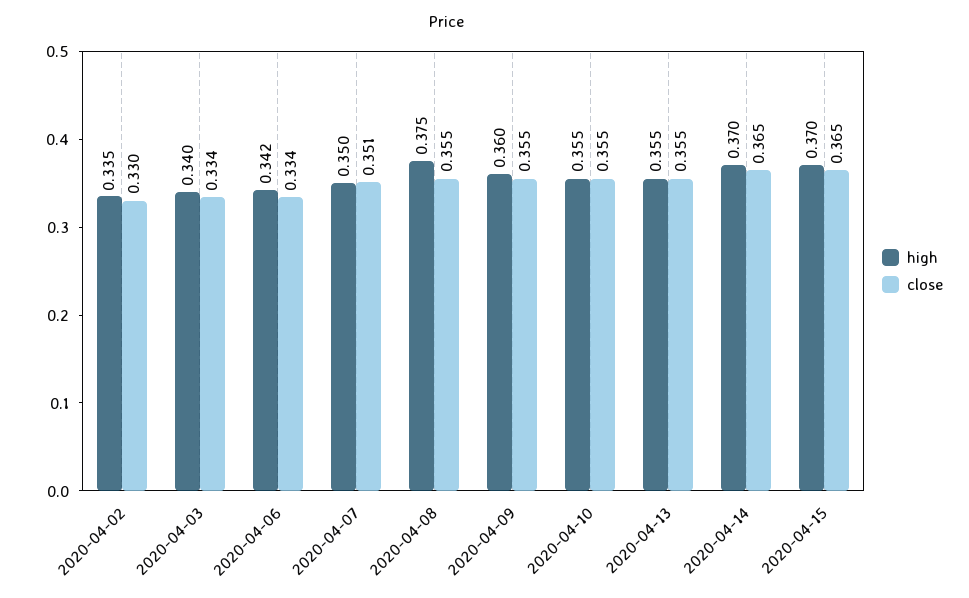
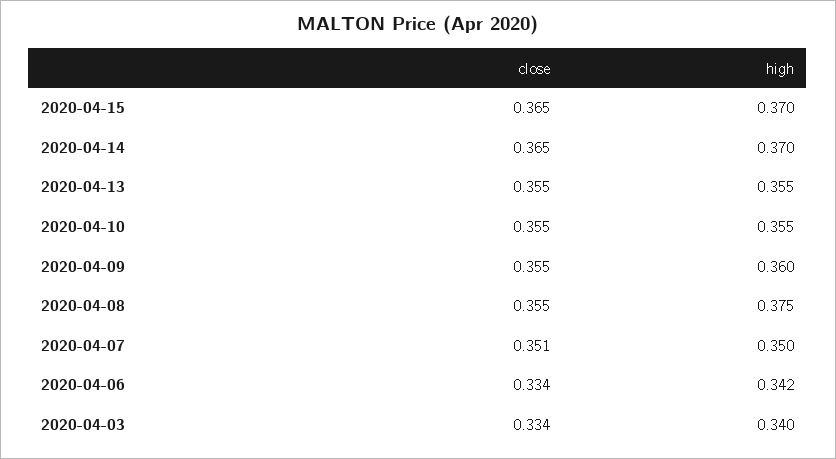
  {
    "high": {
-     "2020-04-02": 0.335,
      "2020-04-03": 0.34,
      "2020-04-06": 0.342,
      "2020-04-07": 0.35,
      "2020-04-08": 0.375,
      "2020-04-09": 0.36,
      "2020-04-10": 0.355,
      "2020-04-13": 0.355,
      "2020-04-14": 0.37,
      "2020-04-15": 0.37
    },
    "close": {
-     "2020-04-02": 0.33,
      "2020-04-03": 0.334,
      "2020-04-06": 0.334,
      "2020-04-07": 0.351,
      "2020-04-08": 0.355,
      "2020-04-09": 0.355,
      "2020-04-10": 0.355,
      "2020-04-13": 0.355,
      "2020-04-14": 0.365,
      "2020-04-15": 0.365
    }
  }

